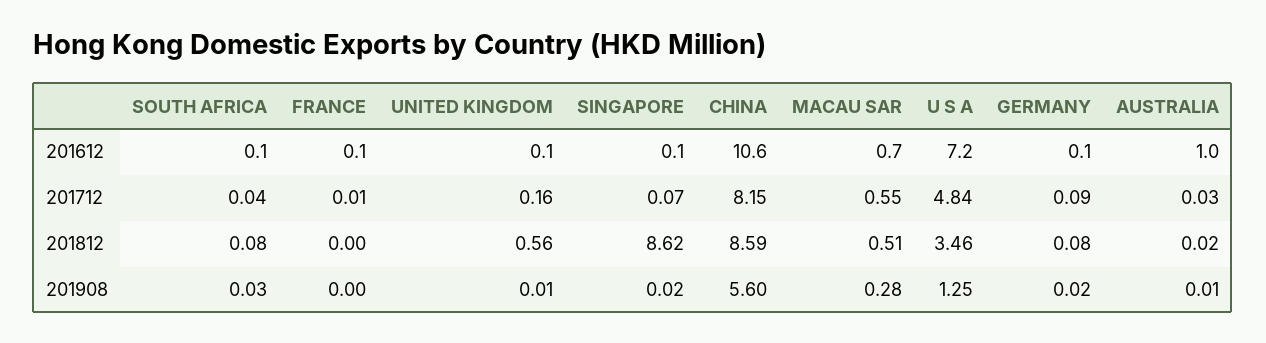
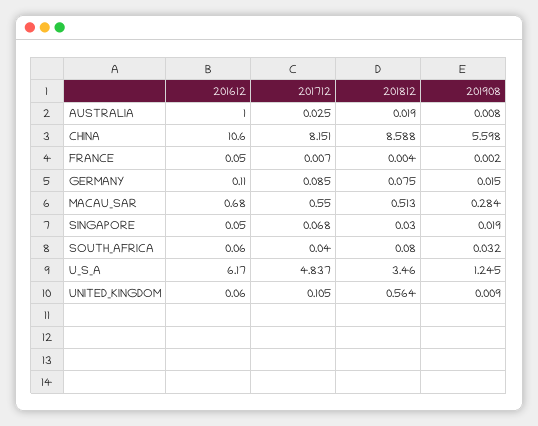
  {
    "SOUTH AFRICA": {
      "201612": 0.06,
      "201712": 0.04,
      "201812": 0.08,
      "201908": 0.032
    },
    "FRANCE": {
      "201612": 0.05,
      "201712": 0.007,
      "201812": 0.004,
      "201908": 0.002
    },
    "UNITED KINGDOM": {
      "201612": 0.06,
-     "201712": 0.16,
+     "201712": 0.105,
      "201812": 0.564,
      "201908": 0.009
    },
    "SINGAPORE": {
      "201612": 0.05,
      "201712": 0.068,
-     "201812": 8.62,
+     "201812": 0.03,
      "201908": 0.019
    },
    "CHINA": {
      "201612": 10.6,
      "201712": 8.151,
      "201812": 8.588,
      "201908": 5.598
    },
    "MACAU SAR": {
      "201612": 0.68,
      "201712": 0.55,
      "201812": 0.513,
      "201908": 0.284
    },
    "U S A": {
-     "201612": 7.2,
+     "201612": 6.17,
      "201712": 4.837,
      "201812": 3.46,
      "201908": 1.245
    },
    "GERMANY": {
      "201612": 0.11,
      "201712": 0.085,
      "201812": 0.075,
      "201908": 0.015
    },
    "AUSTRALIA": {
      "201612": 1,
      "201712": 0.025,
      "201812": 0.019,
      "201908": 0.008
    }
  }

